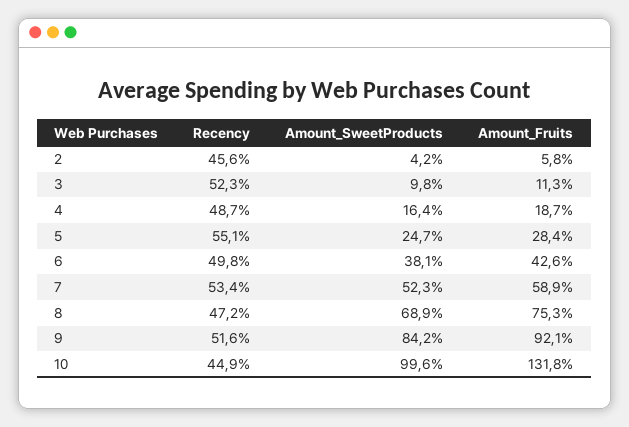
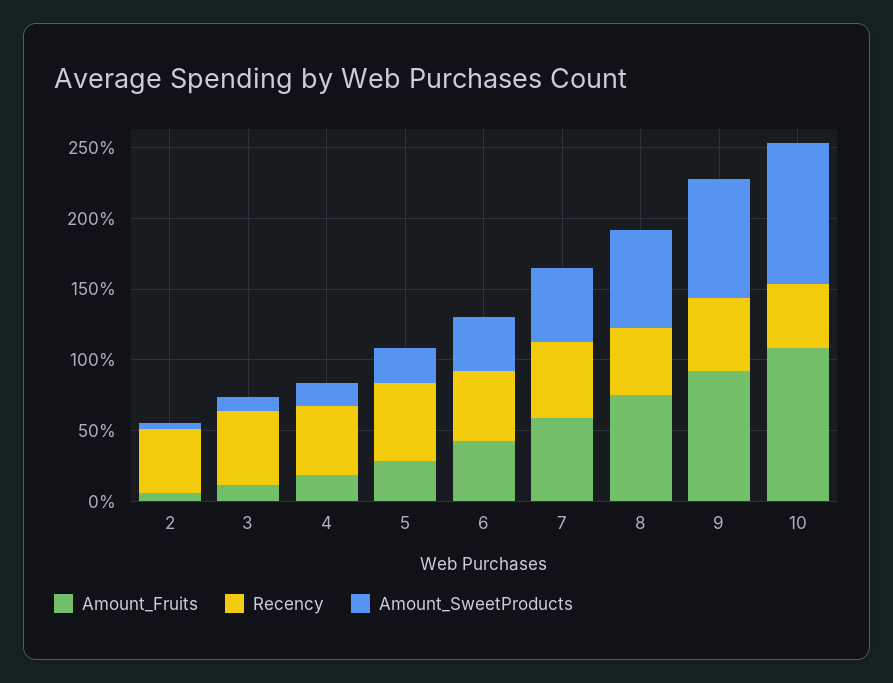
  {
    "Recency": {
      "2": 45.6,
      "3": 52.3,
      "4": 48.7,
      "5": 55.1,
      "6": 49.8,
      "7": 53.4,
      "8": 47.2,
      "9": 51.6,
      "10": 44.9
    },
    "Amount_SweetProducts": {
      "2": 4.2,
      "3": 9.8,
      "4": 16.4,
      "5": 24.7,
      "6": 38.1,
      "7": 52.3,
      "8": 68.9,
      "9": 84.2,
      "10": 99.6
    },
    "Amount_Fruits": {
      "2": 5.8,
      "3": 11.3,
      "4": 18.7,
      "5": 28.4,
      "6": 42.6,
      "7": 58.9,
      "8": 75.3,
      "9": 92.1,
-     "10": 131.8
+     "10": 110
    }
  }

